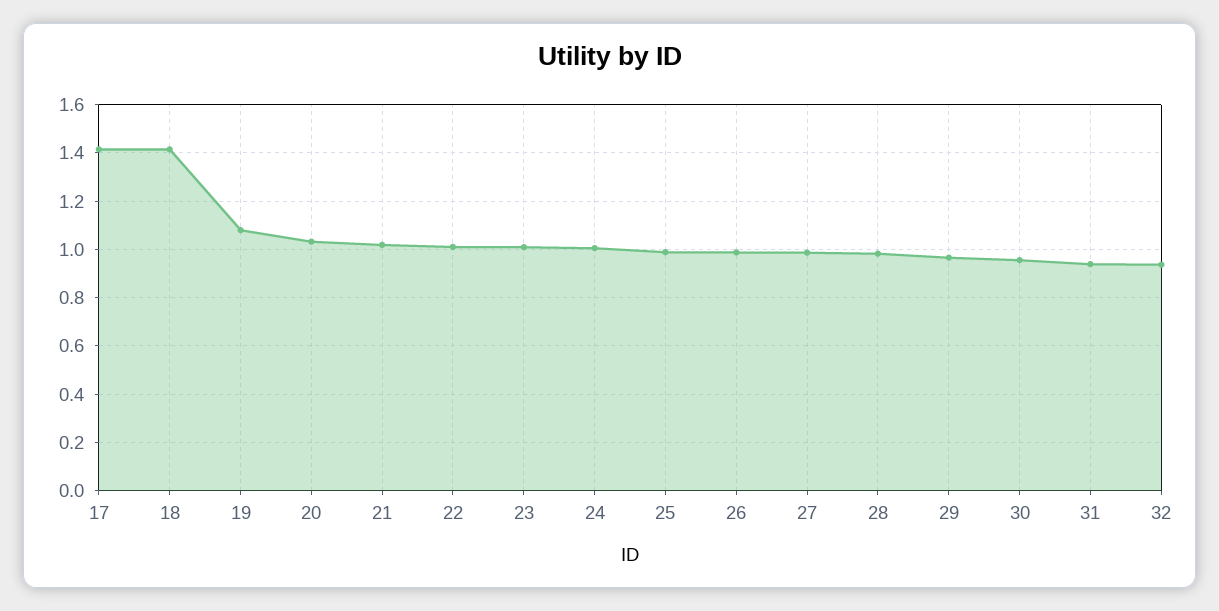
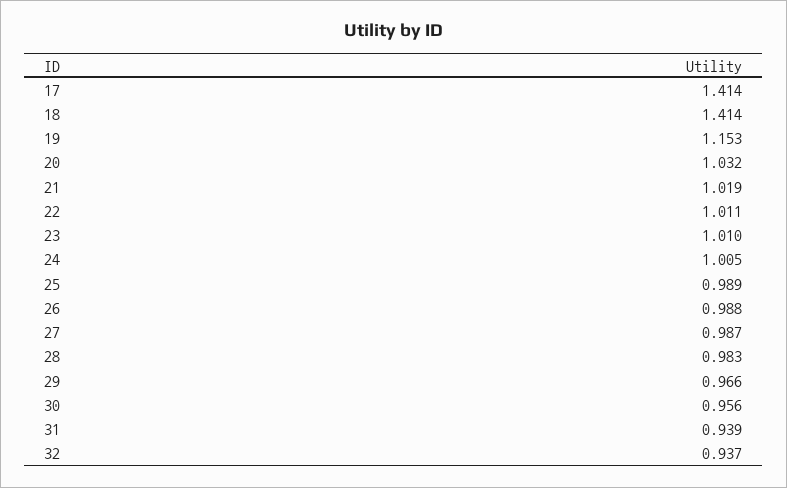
  {
    "17": 1.414,
    "18": 1.414,
-   "19": 1.075,
+   "19": 1.153,
    "20": 1.032,
    "21": 1.019,
    "22": 1.011,
    "23": 1.01,
    "24": 1.005,
    "25": 0.989,
    "26": 0.988,
    "27": 0.987,
    "28": 0.983,
    "29": 0.966,
    "30": 0.956,
    "31": 0.939,
    "32": 0.937
  }

